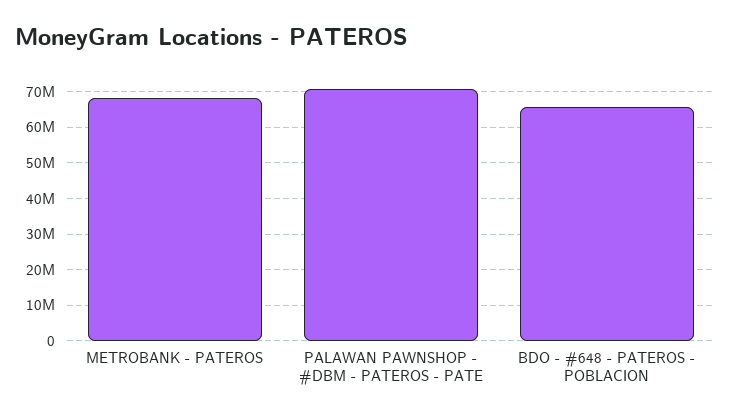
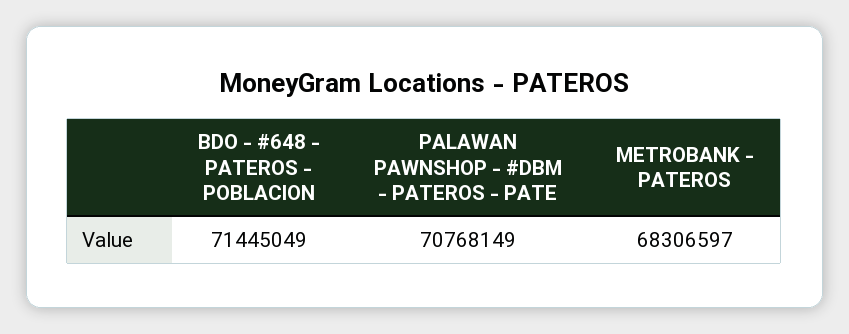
  {
    "METROBANK - PATEROS": 68306597,
    "PALAWAN PAWNSHOP - #DBM - PATEROS - PATE": 70768149,
-   "BDO - #648 - PATEROS - POBLACION": 66000000
+   "BDO - #648 - PATEROS - POBLACION": 71445049
  }

